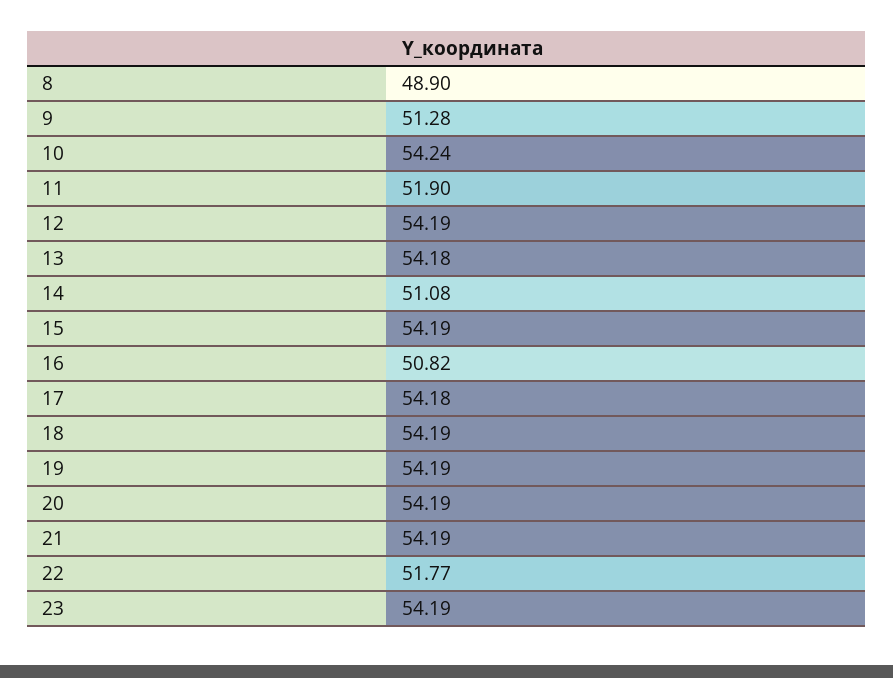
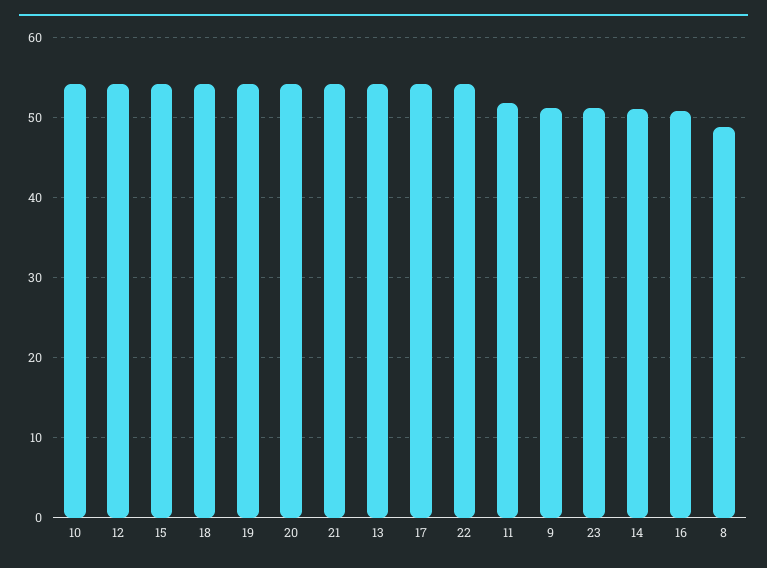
  {
    "8": 48.9,
    "9": 51.28,
    "10": 54.24,
    "11": 51.9,
    "12": 54.19,
    "13": 54.18,
    "14": 51.08,
    "15": 54.19,
    "16": 50.82,
    "17": 54.18,
    "18": 54.19,
    "19": 54.19,
    "20": 54.19,
    "21": 54.19,
-   "22": 51.77,
+   "22": 54,
-   "23": 54.19
+   "23": 51
  }

